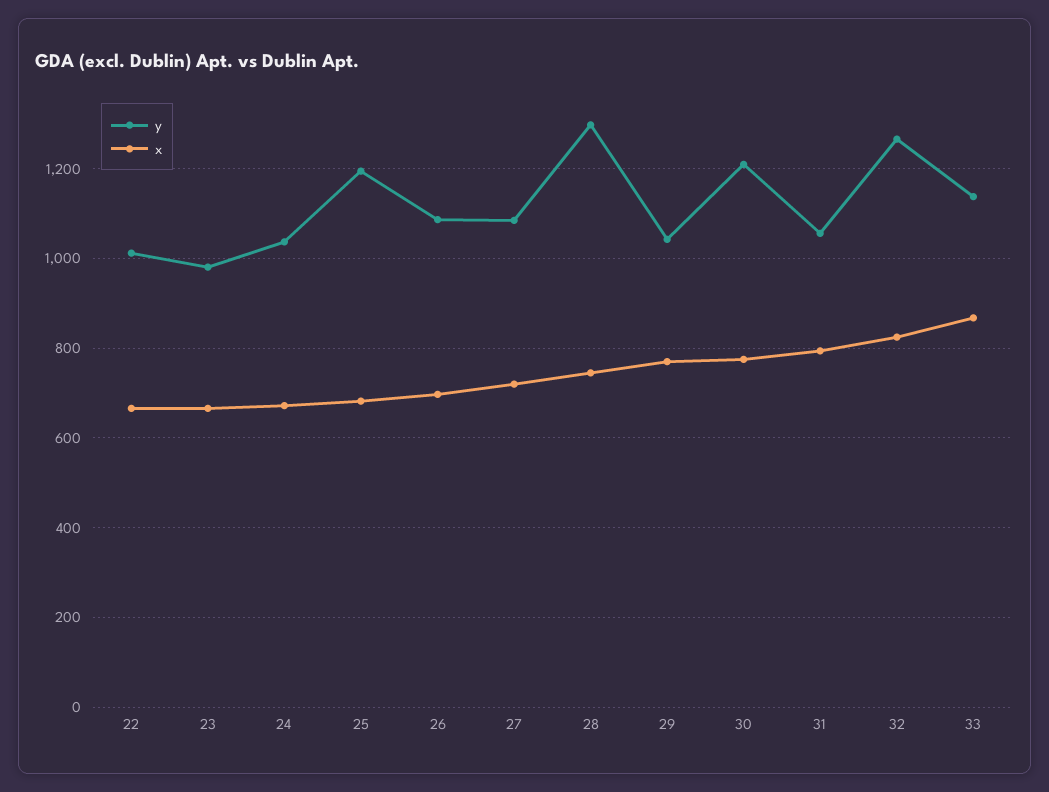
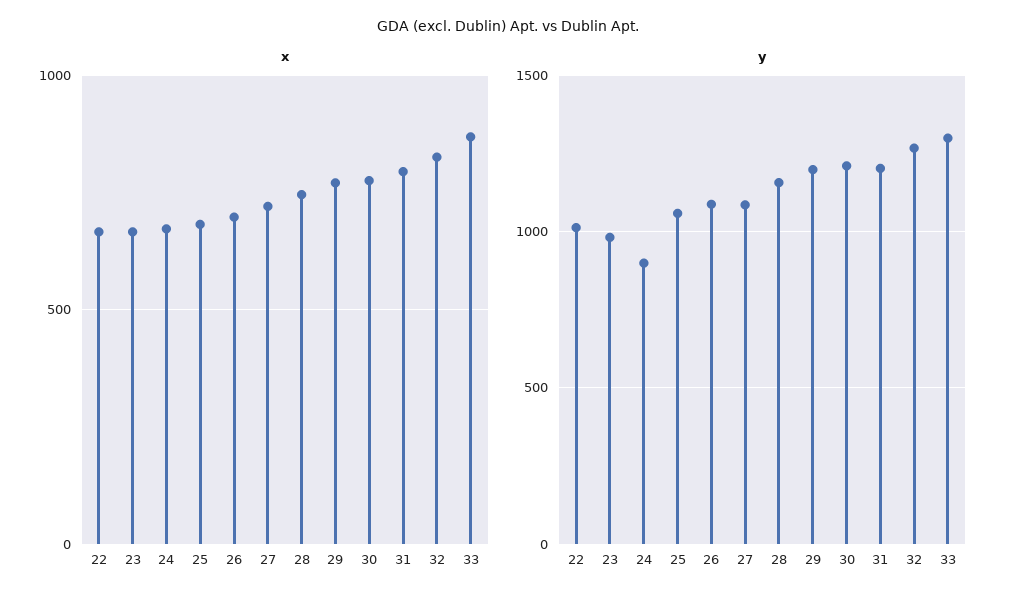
  {
    "y": {
      "22": 1020,
      "23": 980,
-     "24": 1040,
+     "24": 900,
-     "25": 1200,
+     "25": 1050,
      "26": 1080,
      "27": 1080,
-     "28": 1300,
+     "28": 1150,
-     "29": 1040,
+     "29": 1200,
      "30": 1220,
-     "31": 1060,
+     "31": 1200,
      "32": 1260,
-     "33": 1140
+     "33": 1300
    },
    "x": {
      "22": 660,
      "23": 660,
      "24": 680,
      "25": 680,
      "26": 700,
      "27": 720,
      "28": 740,
      "29": 780,
      "30": 780,
      "31": 800,
      "32": 820,
      "33": 860
    }
  }

